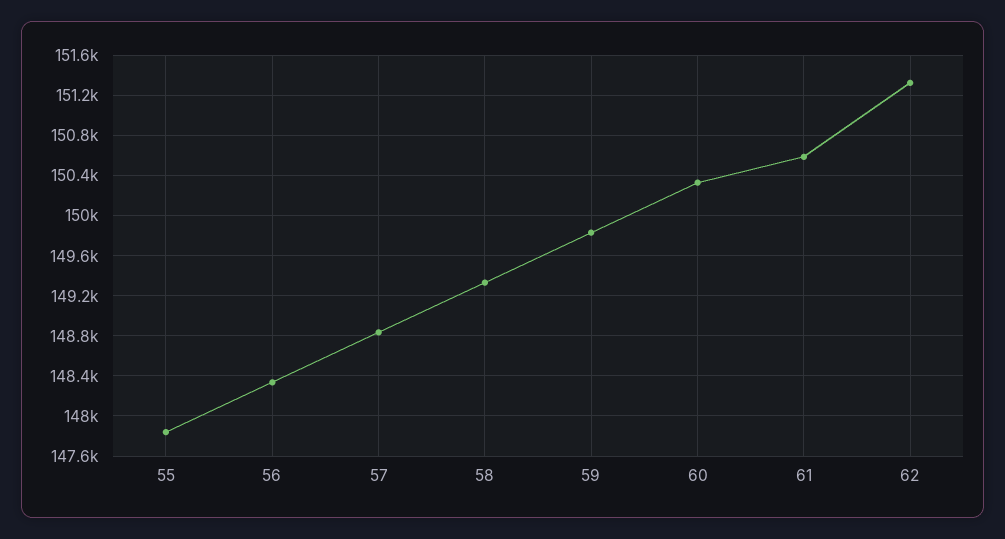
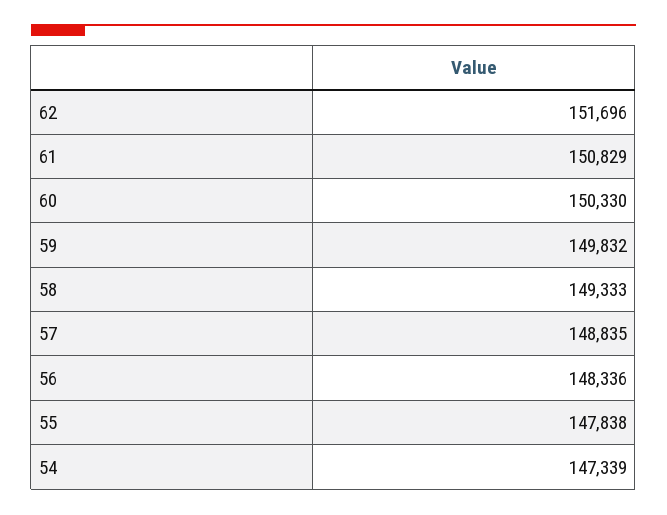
  {
    "55": 147838,
    "56": 148336,
    "57": 148835,
    "58": 149333,
    "59": 149832,
    "60": 150330,
-   "61": 150600,
+   "61": 150829,
-   "62": 151300
+   "62": 151696,
+   "54": 147339
  }

